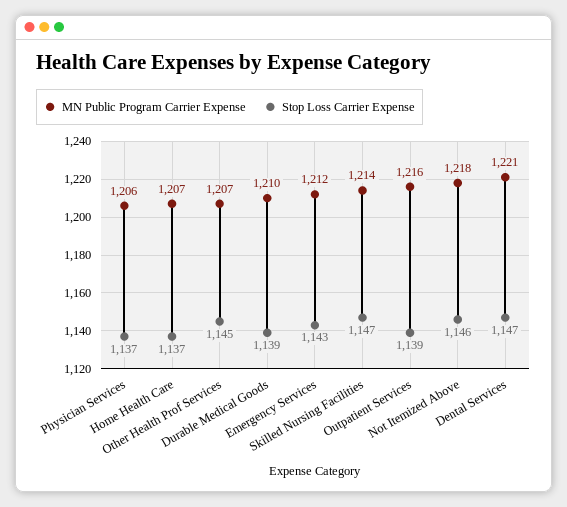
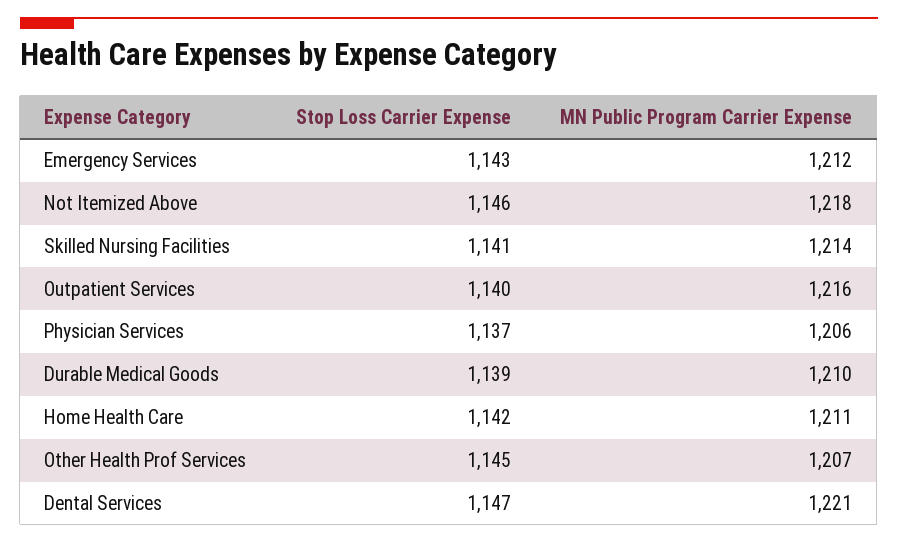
  {
    "MN Public Program Carrier Expense": {
      "Physician Services": 1206,
-     "Home Health Care": 1207,
+     "Home Health Care": 1211,
      "Other Health Prof Services": 1207,
      "Durable Medical Goods": 1210,
      "Emergency Services": 1212,
      "Skilled Nursing Facilities": 1214,
      "Outpatient Services": 1216,
      "Not Itemized Above": 1218,
      "Dental Services": 1221
    },
    "Stop Loss Carrier Expense": {
      "Physician Services": 1137,
-     "Home Health Care": 1137,
+     "Home Health Care": 1142,
      "Other Health Prof Services": 1145,
      "Durable Medical Goods": 1139,
      "Emergency Services": 1143,
-     "Skilled Nursing Facilities": 1147,
+     "Skilled Nursing Facilities": 1141,
-     "Outpatient Services": 1139,
+     "Outpatient Services": 1140,
      "Not Itemized Above": 1146,
      "Dental Services": 1147
    }
  }

